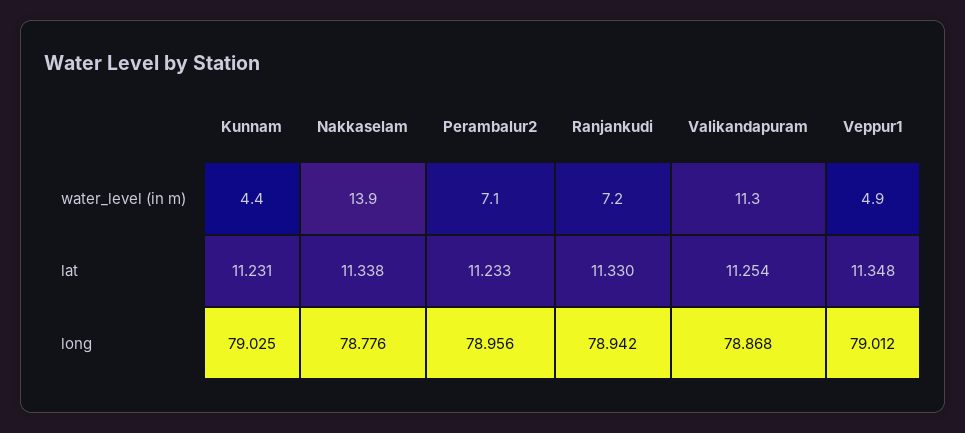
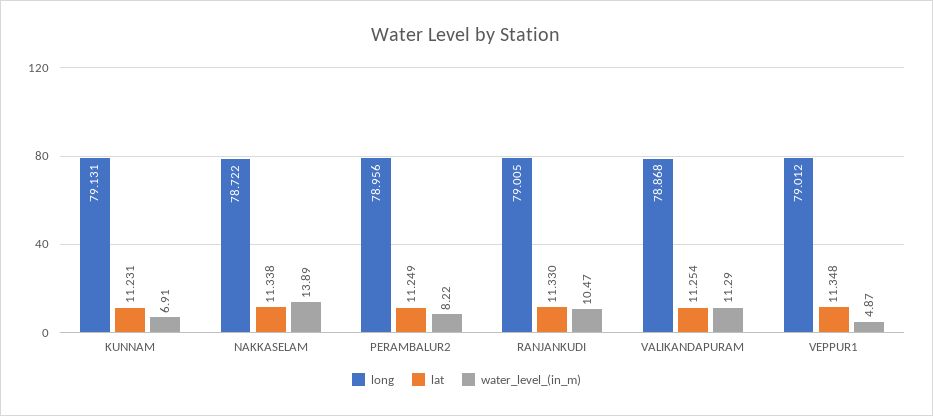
  {
    "water_level (in m)": {
-     "Kunnam": 4.4,
+     "Kunnam": 6.91,
      "Nakkaselam": 13.89,
-     "Perambalur2": 7.1,
+     "Perambalur2": 8.22,
-     "Ranjankudi": 7.2,
+     "Ranjankudi": 10.47,
      "Valikandapuram": 11.29,
      "Veppur1": 4.87
    },
    "lat": {
      "Kunnam": 11.231,
      "Nakkaselam": 11.338,
-     "Perambalur2": 11.233,
+     "Perambalur2": 11.249,
      "Ranjankudi": 11.33,
      "Valikandapuram": 11.254,
      "Veppur1": 11.348
    },
    "long": {
-     "Kunnam": 79.025,
+     "Kunnam": 79.131,
-     "Nakkaselam": 78.776,
+     "Nakkaselam": 78.722,
      "Perambalur2": 78.956,
-     "Ranjankudi": 78.942,
+     "Ranjankudi": 79.005,
      "Valikandapuram": 78.868,
      "Veppur1": 79.012
    }
  }

